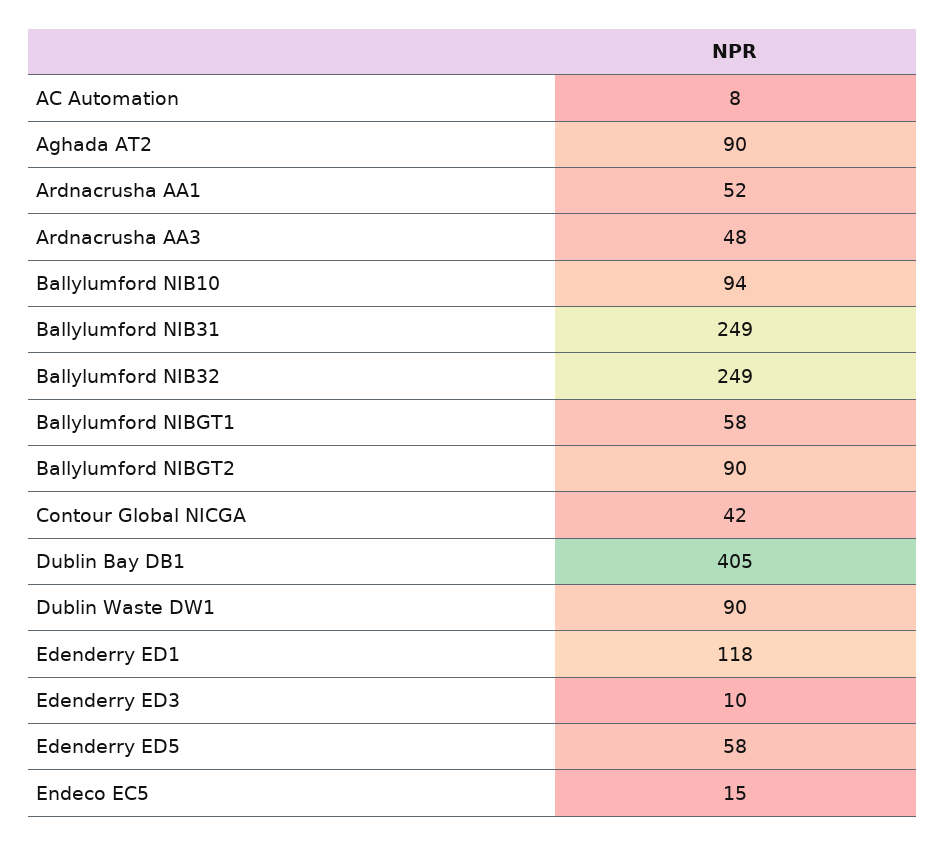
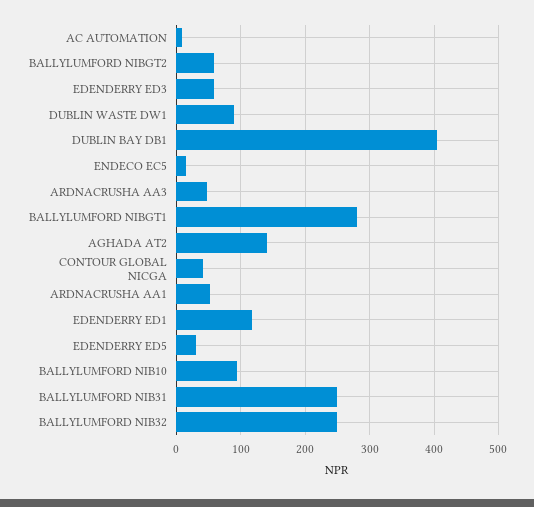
  {
    "AC Automation": 8,
-   "Aghada AT2": 90,
+   "Aghada AT2": 140,
    "Ardnacrusha AA1": 52,
    "Ardnacrusha AA3": 48,
    "Ballylumford NIB10": 94,
    "Ballylumford NIB31": 249,
    "Ballylumford NIB32": 249,
-   "Ballylumford NIBGT1": 58,
+   "Ballylumford NIBGT1": 280,
-   "Ballylumford NIBGT2": 90,
+   "Ballylumford NIBGT2": 60,
    "Contour Global NICGA": 42,
    "Dublin Bay DB1": 405,
    "Dublin Waste DW1": 90,
    "Edenderry ED1": 118,
-   "Edenderry ED3": 10,
+   "Edenderry ED3": 60,
-   "Edenderry ED5": 58,
+   "Edenderry ED5": 30,
    "Endeco EC5": 15
  }

